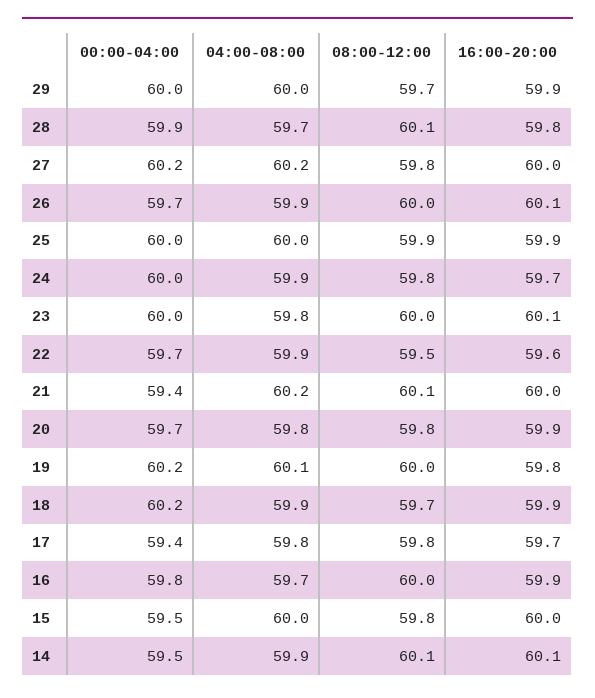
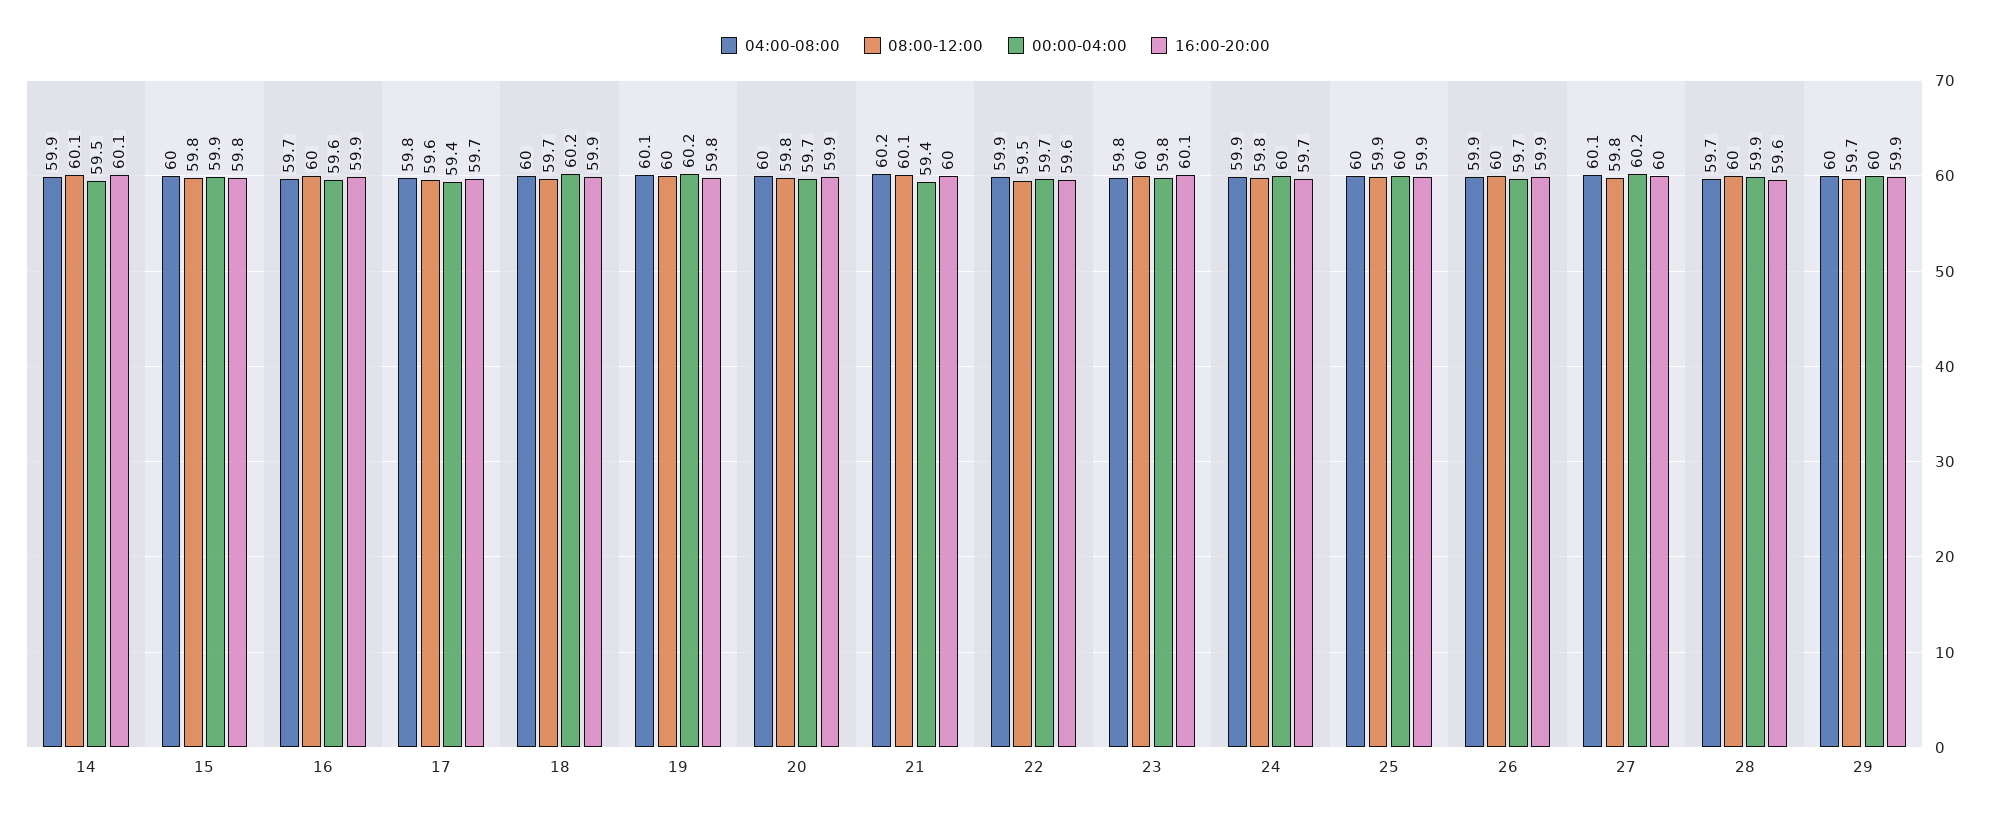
  {
    "00:00-04:00": {
      "29": 60,
      "28": 59.9,
      "27": 60.2,
      "26": 59.7,
      "25": 60,
      "24": 60,
-     "23": 60,
+     "23": 59.8,
      "22": 59.7,
      "21": 59.4,
      "20": 59.7,
      "19": 60.2,
      "18": 60.2,
      "17": 59.4,
-     "16": 59.8,
+     "16": 59.6,
-     "15": 59.5,
+     "15": 59.9,
      "14": 59.5
    },
    "04:00-08:00": {
      "29": 60,
      "28": 59.7,
-     "27": 60.2,
+     "27": 60.1,
      "26": 59.9,
      "25": 60,
      "24": 59.9,
      "23": 59.8,
      "22": 59.9,
      "21": 60.2,
-     "20": 59.8,
+     "20": 60,
      "19": 60.1,
-     "18": 59.9,
+     "18": 60,
      "17": 59.8,
      "16": 59.7,
      "15": 60,
      "14": 59.9
    },
    "08:00-12:00": {
      "29": 59.7,
-     "28": 60.1,
+     "28": 60,
      "27": 59.8,
      "26": 60,
      "25": 59.9,
      "24": 59.8,
      "23": 60,
      "22": 59.5,
      "21": 60.1,
      "20": 59.8,
      "19": 60,
      "18": 59.7,
-     "17": 59.8,
+     "17": 59.6,
      "16": 60,
      "15": 59.8,
      "14": 60.1
    },
    "16:00-20:00": {
      "29": 59.9,
-     "28": 59.8,
+     "28": 59.6,
      "27": 60,
-     "26": 60.1,
+     "26": 59.9,
      "25": 59.9,
      "24": 59.7,
      "23": 60.1,
      "22": 59.6,
      "21": 60,
      "20": 59.9,
      "19": 59.8,
      "18": 59.9,
      "17": 59.7,
      "16": 59.9,
-     "15": 60,
+     "15": 59.8,
      "14": 60.1
    }
  }

